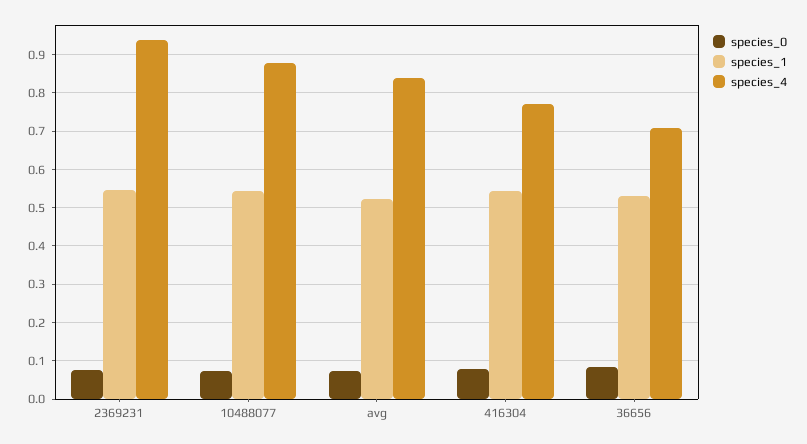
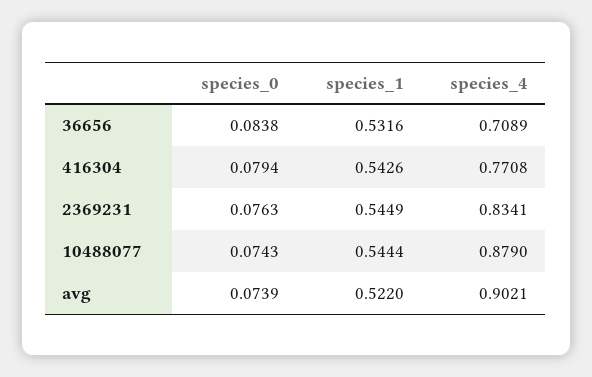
  {
    "species_0": {
      "2369231": 0.0763,
      "10488077": 0.0743,
      "avg": 0.0739,
      "416304": 0.0794,
      "36656": 0.0838
    },
    "species_1": {
      "2369231": 0.5449,
      "10488077": 0.5444,
      "avg": 0.522,
      "416304": 0.5426,
      "36656": 0.5316
    },
    "species_4": {
-     "2369231": 0.94,
+     "2369231": 0.8341,
      "10488077": 0.879,
-     "avg": 0.84,
+     "avg": 0.9021,
      "416304": 0.7708,
      "36656": 0.7089
    }
  }

